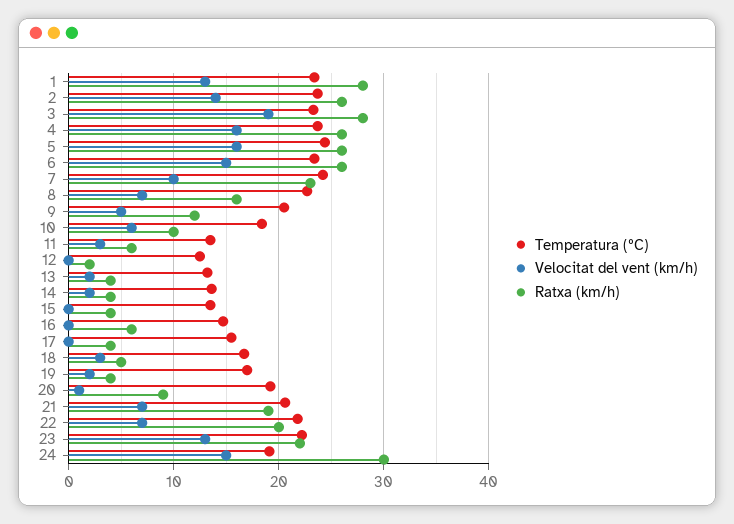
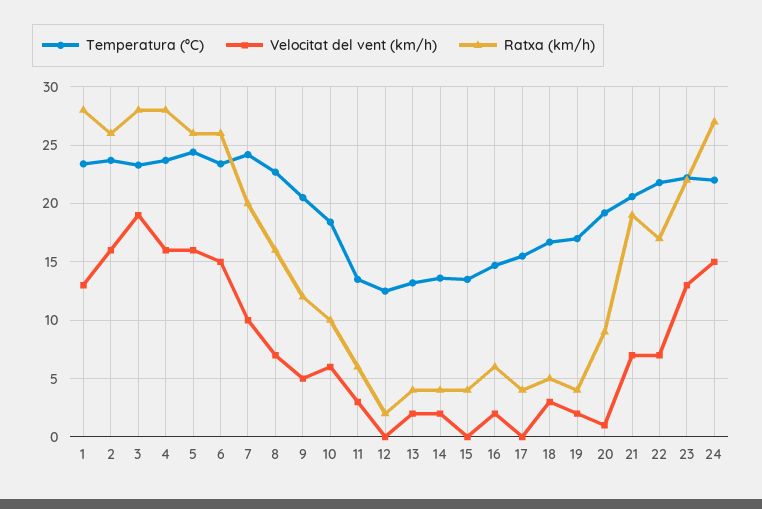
  {
    "Temperatura (ºC)": {
      "1": 23,
      "2": 24,
      "3": 23,
      "4": 24,
      "5": 24,
      "6": 23,
      "7": 24,
      "8": 23,
      "9": 21,
      "10": 18,
      "11": 14,
      "12": 13,
      "13": 13,
      "14": 14,
      "15": 14,
      "16": 15,
      "17": 16,
      "18": 17,
      "19": 17,
      "20": 19,
      "21": 21,
      "22": 22,
      "23": 22,
-     "24": 19
+     "24": 22
    },
    "Velocitat del vent (km/h)": {
      "1": 13,
-     "2": 14,
+     "2": 16,
      "3": 19,
      "4": 16,
      "5": 16,
      "6": 15,
      "7": 10,
      "8": 7,
      "9": 5,
      "10": 6,
      "11": 3,
      "12": 0,
      "13": 2,
      "14": 2,
      "15": 0,
-     "16": 0,
+     "16": 2,
      "17": 0,
      "18": 3,
      "19": 2,
      "20": 1,
      "21": 7,
      "22": 7,
      "23": 13,
      "24": 15
    },
    "Ratxa (km/h)": {
      "1": 28,
      "2": 26,
      "3": 28,
-     "4": 26,
+     "4": 28,
      "5": 26,
      "6": 26,
-     "7": 23,
+     "7": 20,
      "8": 16,
      "9": 12,
      "10": 10,
      "11": 6,
      "12": 2,
      "13": 4,
      "14": 4,
      "15": 4,
      "16": 6,
      "17": 4,
      "18": 5,
      "19": 4,
      "20": 9,
      "21": 19,
-     "22": 20,
+     "22": 17,
      "23": 22,
-     "24": 30
+     "24": 27
    }
  }

